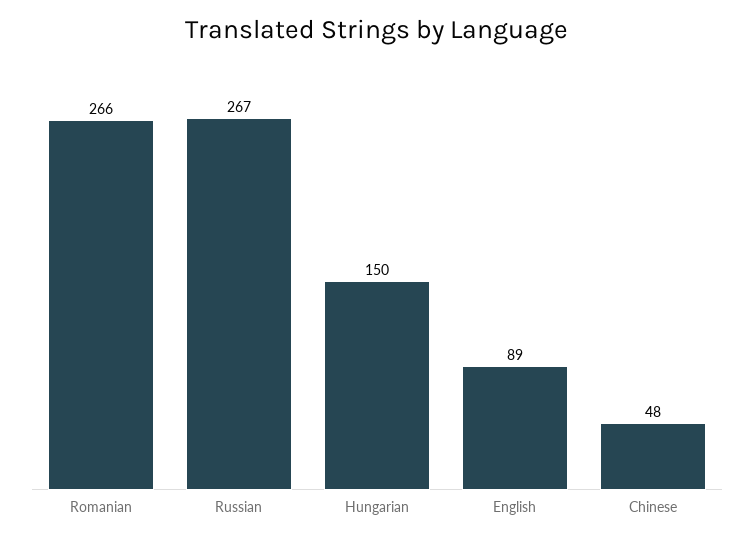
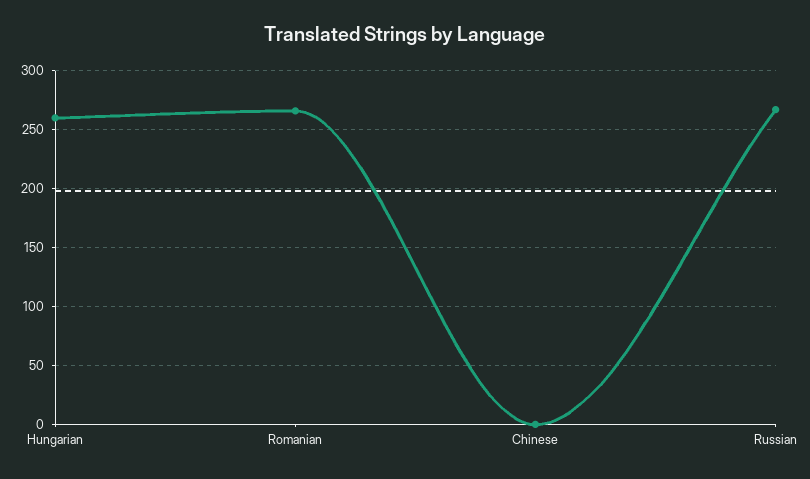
  {
    "Romanian": 266,
    "Russian": 267,
-   "Hungarian": 150,
+   "Hungarian": 260,
-   "English": 89,
-   "Chinese": 48
+   "Chinese": 0
  }

